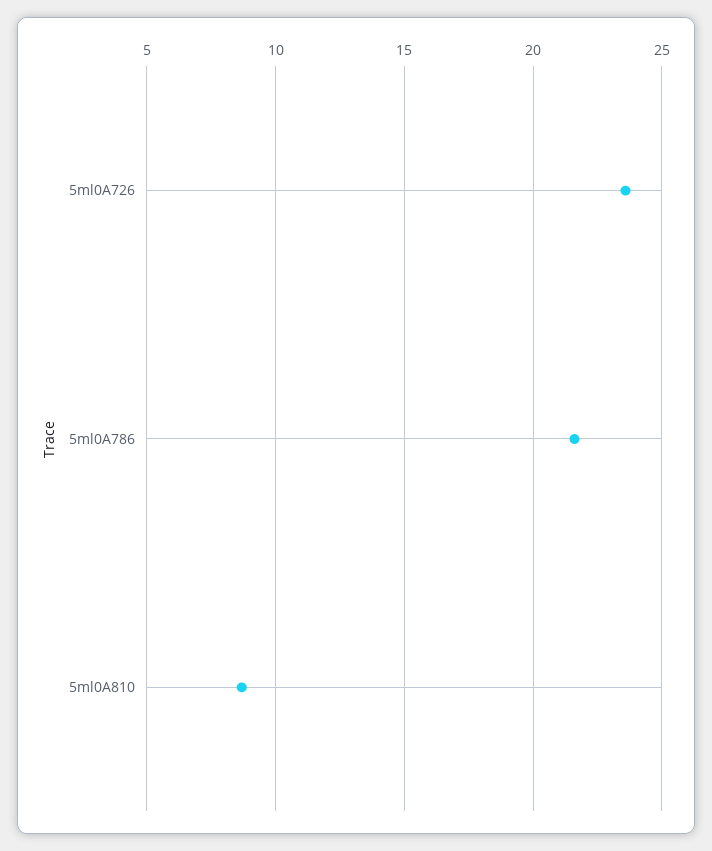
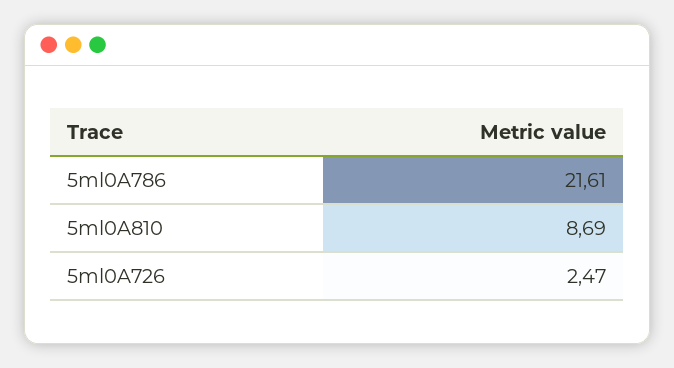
  {
-   "5ml0A726": 23.5,
+   "5ml0A726": 2.47,
    "5ml0A786": 21.61,
    "5ml0A810": 8.69
  }

